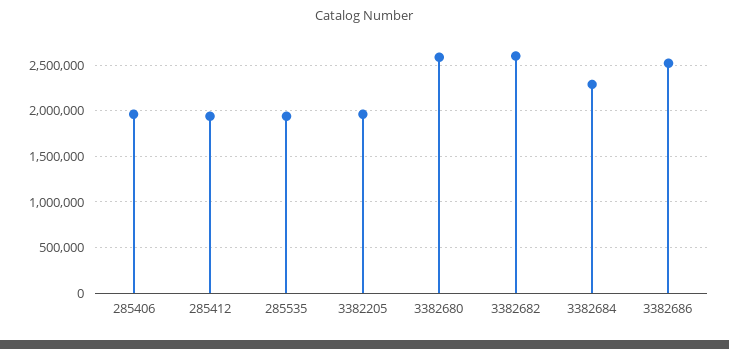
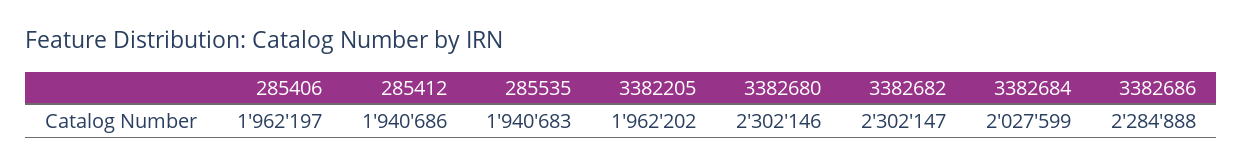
  {
    "285406": 1962197,
    "285412": 1940686,
    "285535": 1940683,
    "3382205": 1962202,
-   "3382680": 2600000,
+   "3382680": 2302146,
-   "3382682": 2600000,
+   "3382682": 2302147,
-   "3382684": 2300000,
+   "3382684": 2027599,
-   "3382686": 2500000
+   "3382686": 2284888
  }

